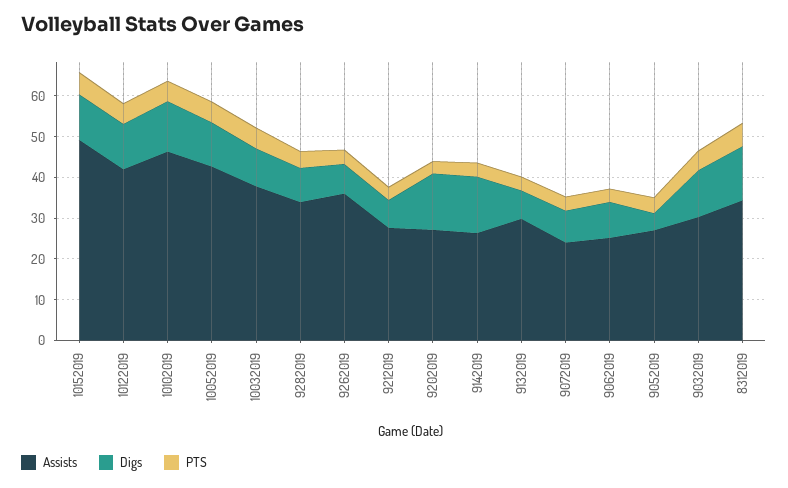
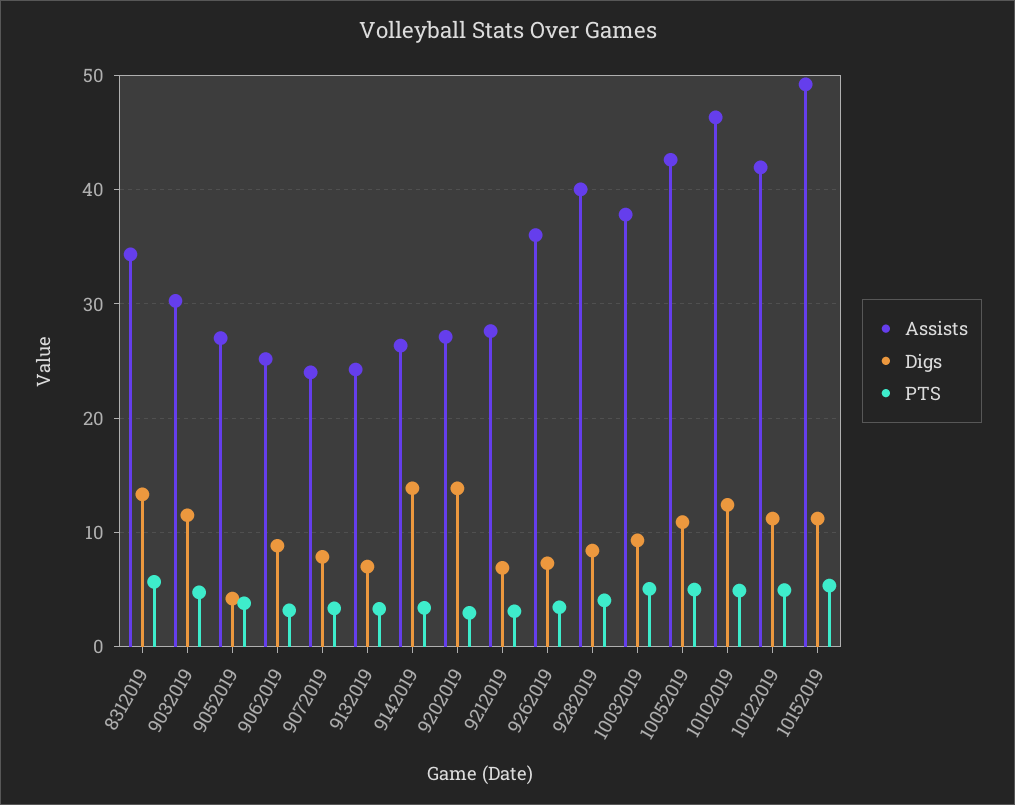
  {
    "Assists": {
      "10152019": 49,
      "10122019": 42,
      "10102019": 46,
      "10052019": 43,
      "10032019": 38,
-     "9282019": 34,
+     "9282019": 40,
      "9262019": 36,
      "9212019": 28,
      "9202019": 27,
      "9142019": 26,
-     "9132019": 30,
+     "9132019": 24,
      "9072019": 24,
      "9062019": 25,
      "9052019": 27,
      "9032019": 30,
      "8312019": 34
    },
    "Digs": {
      "10152019": 11,
      "10122019": 11,
      "10102019": 12,
      "10052019": 11,
      "10032019": 9,
      "9282019": 8,
      "9262019": 7,
      "9212019": 7,
      "9202019": 14,
      "9142019": 14,
      "9132019": 7,
      "9072019": 8,
      "9062019": 9,
      "9052019": 4,
      "9032019": 12,
      "8312019": 13
    },
    "PTS": {
      "10152019": 5,
      "10122019": 5,
      "10102019": 5,
      "10052019": 5,
      "10032019": 5,
      "9282019": 4,
      "9262019": 3,
      "9212019": 3,
      "9202019": 3,
      "9142019": 3,
      "9132019": 3,
      "9072019": 3,
      "9062019": 3,
      "9052019": 4,
      "9032019": 5,
      "8312019": 6
    }
  }

